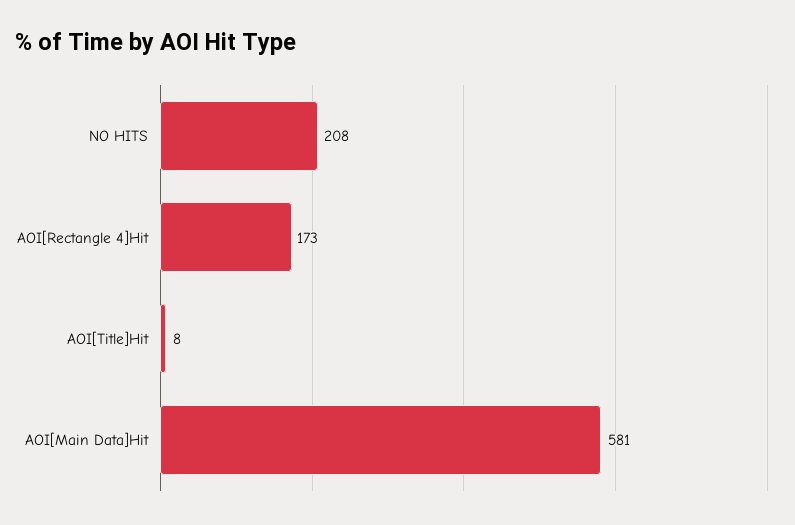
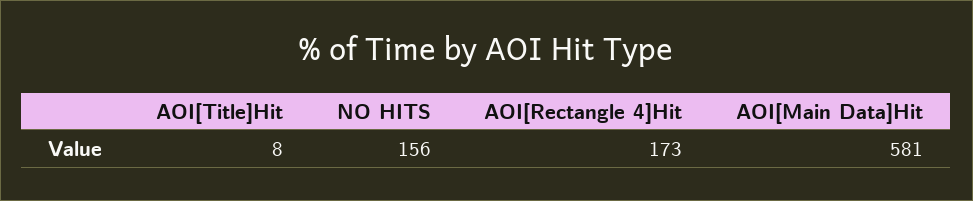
  {
-   "NO HITS": 208,
+   "NO HITS": 156,
    "AOI[Rectangle 4]Hit": 173,
    "AOI[Title]Hit": 8,
    "AOI[Main Data]Hit": 581
  }

